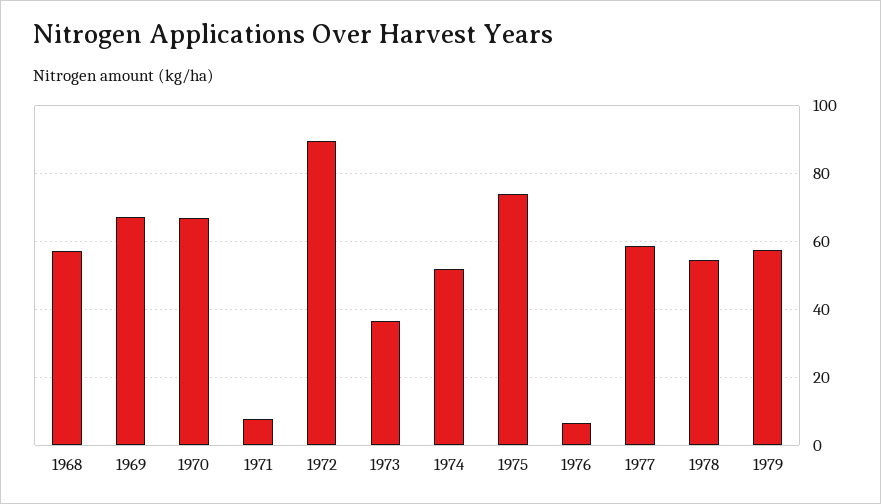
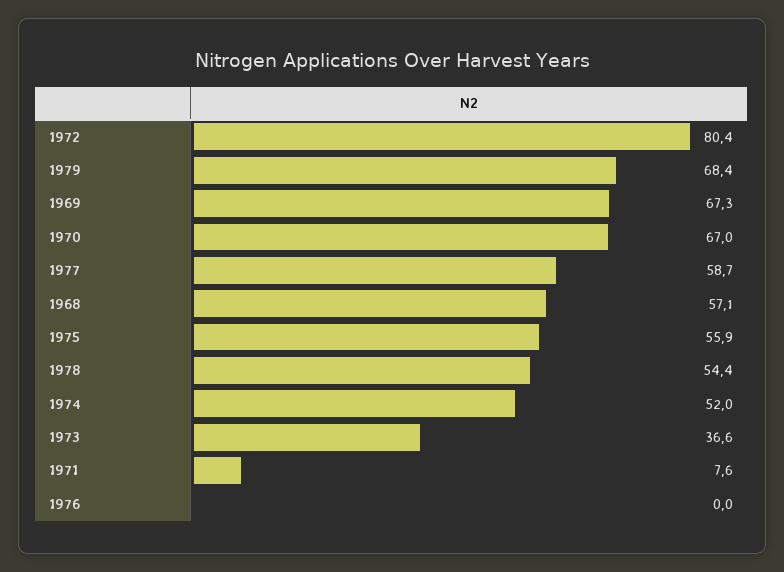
  {
    "1968": 57.1,
    "1969": 67.3,
    "1970": 67,
    "1971": 7.6,
-   "1972": 90,
+   "1972": 80.4,
    "1973": 36.6,
    "1974": 52,
-   "1975": 74,
+   "1975": 55.9,
-   "1976": 6,
+   "1976": 0,
    "1977": 58.7,
    "1978": 54.4,
-   "1979": 58
+   "1979": 68.4
  }

